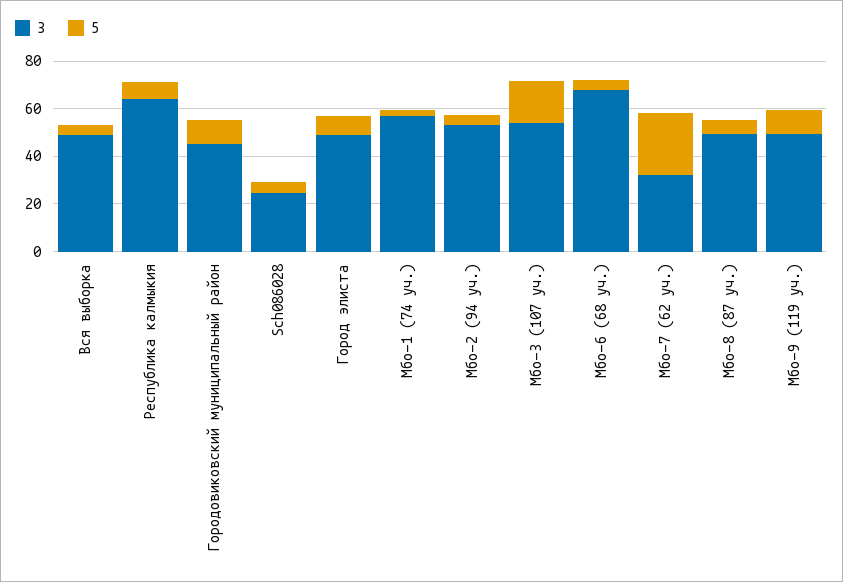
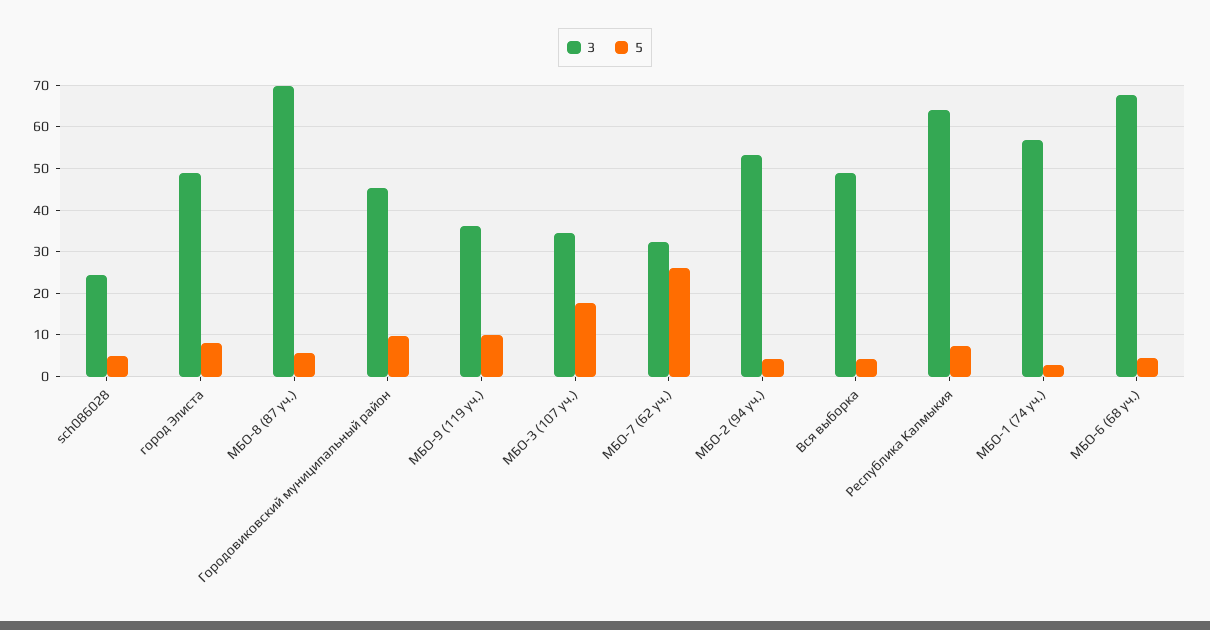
  {
    "3": {
      "Вся выборка": 48,
      "Республика калмыкия": 64,
      "Городовиковский муниципальный район": 46,
      "Sch086028": 24,
      "Город элиста": 48,
      "Мбо-1 (74 уч.)": 56,
      "Мбо-2 (94 уч.)": 54,
-     "Мбо-3 (107 уч.)": 55,
+     "Мбо-3 (107 уч.)": 34,
      "Мбо-6 (68 уч.)": 68,
      "Мбо-7 (62 уч.)": 32,
-     "Мбо-8 (87 уч.)": 50,
+     "Мбо-8 (87 уч.)": 70,
-     "Мбо-9 (119 уч.)": 50
+     "Мбо-9 (119 уч.)": 36
    },
    "5": {
      "Вся выборка": 4,
      "Республика калмыкия": 8,
      "Городовиковский муниципальный район": 10,
      "Sch086028": 4,
      "Город элиста": 8,
      "Мбо-1 (74 уч.)": 2,
      "Мбо-2 (94 уч.)": 4,
      "Мбо-3 (107 уч.)": 18,
      "Мбо-6 (68 уч.)": 4,
      "Мбо-7 (62 уч.)": 26,
      "Мбо-8 (87 уч.)": 6,
      "Мбо-9 (119 уч.)": 10
    }
  }

